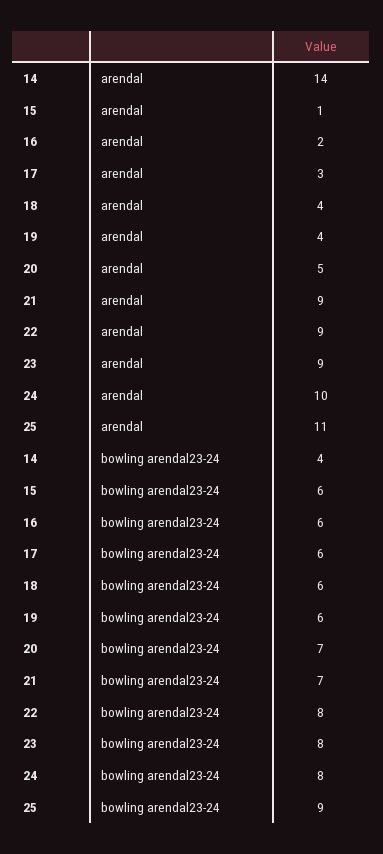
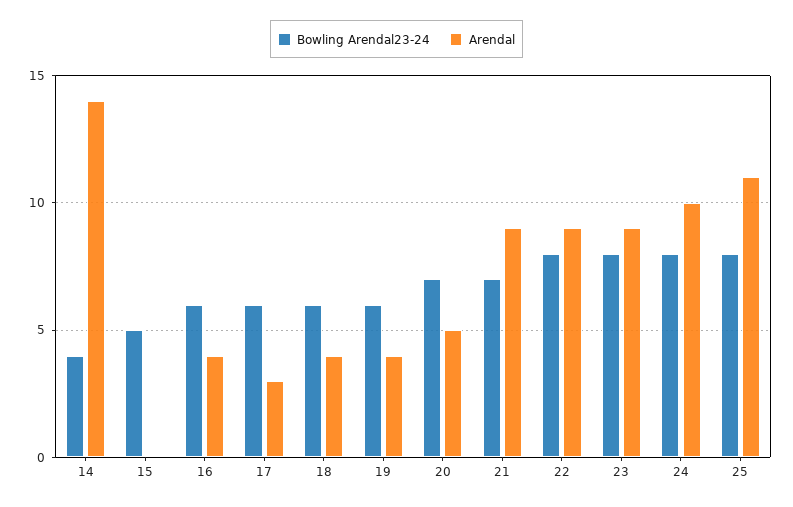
  {
    "arendal": {
      "14": 14,
-     "15": 1,
+     "15": 0,
-     "16": 2,
+     "16": 4,
      "17": 3,
      "18": 4,
      "19": 4,
      "20": 5,
      "21": 9,
      "22": 9,
      "23": 9,
      "24": 10,
      "25": 11
    },
    "bowling arendal23-24": {
      "14": 4,
-     "15": 6,
+     "15": 5,
      "16": 6,
      "17": 6,
      "18": 6,
      "19": 6,
      "20": 7,
      "21": 7,
      "22": 8,
      "23": 8,
      "24": 8,
-     "25": 9
+     "25": 8
    }
  }

